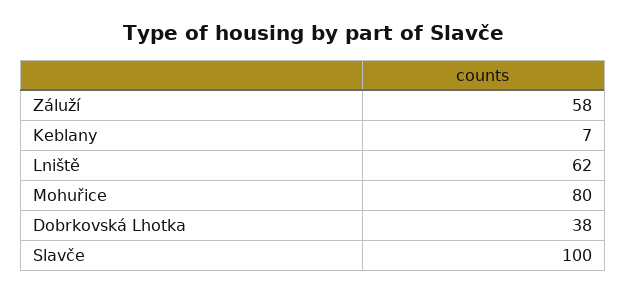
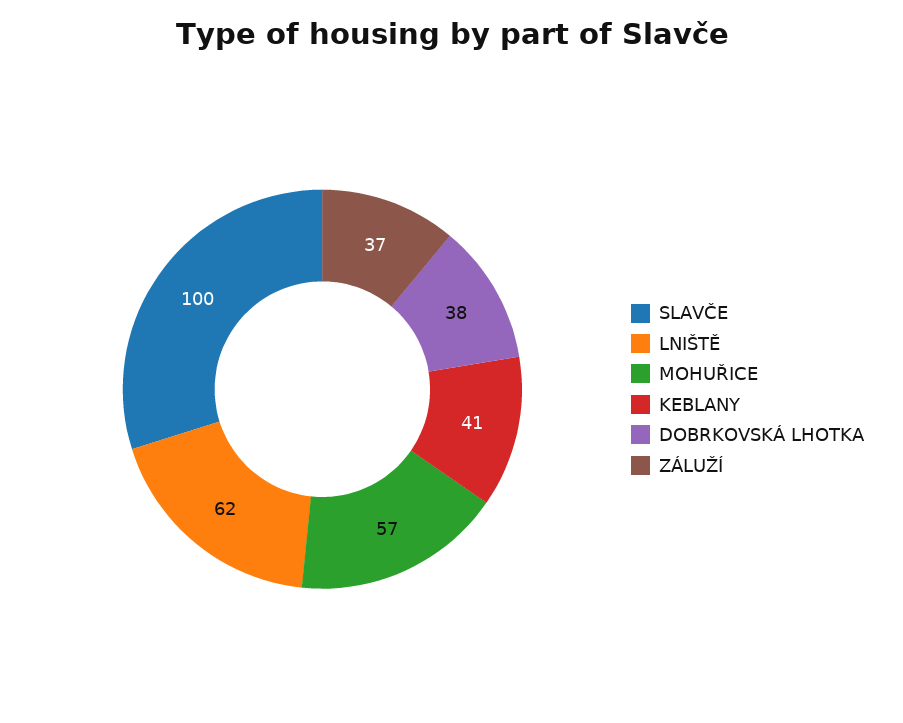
  {
-   "Záluží": 58,
+   "Záluží": 37,
-   "Keblany": 7,
+   "Keblany": 41,
    "Lniště": 62,
-   "Mohuřice": 80,
+   "Mohuřice": 57,
    "Dobrkovská Lhotka": 38,
    "Slavče": 100
  }

